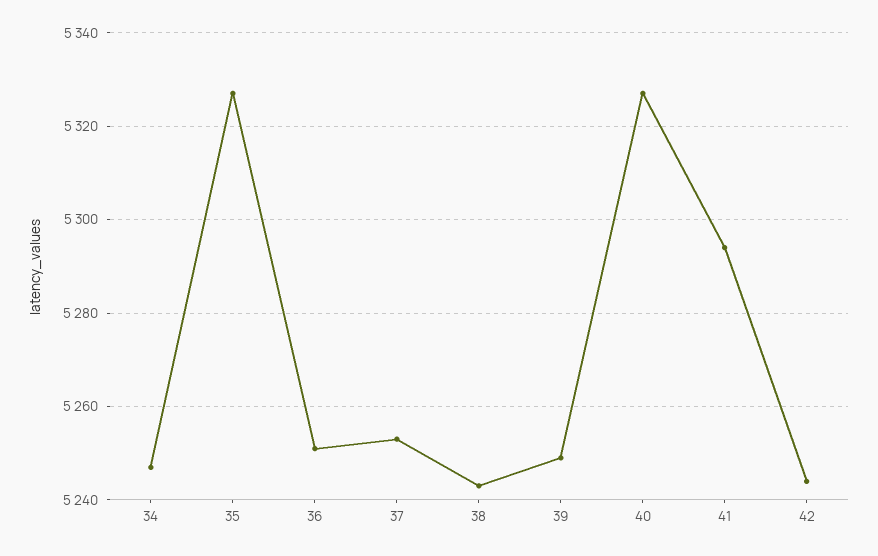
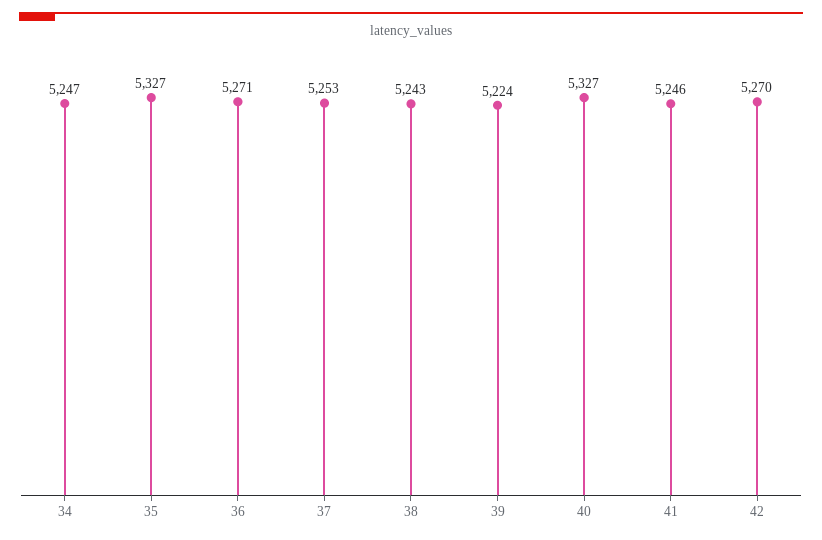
  {
    "34": 5247,
    "35": 5327,
-   "36": 5250,
+   "36": 5271,
    "37": 5253,
    "38": 5243,
-   "39": 5250,
+   "39": 5224,
    "40": 5327,
-   "41": 5295,
+   "41": 5246,
-   "42": 5245
+   "42": 5270
  }

